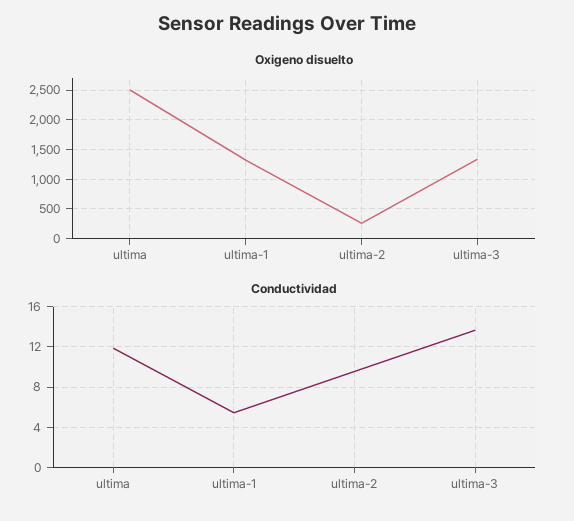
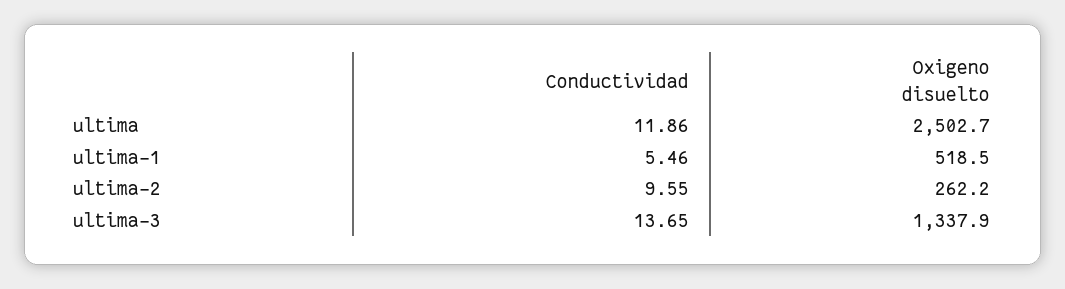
  {
    "Oxigeno disuelto": {
      "ultima": 2502.7,
-     "ultima-1": 1250,
+     "ultima-1": 518.5,
      "ultima-2": 262.2,
      "ultima-3": 1337.9
    },
    "Conductividad": {
      "ultima": 11.86,
      "ultima-1": 5.46,
      "ultima-2": 9.55,
      "ultima-3": 13.65
    }
  }

